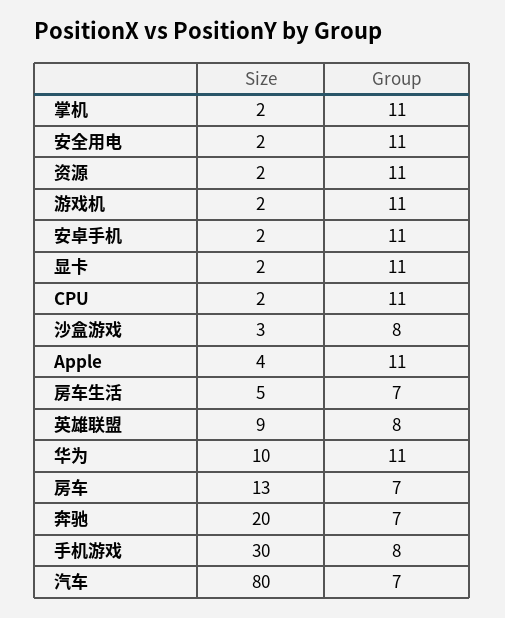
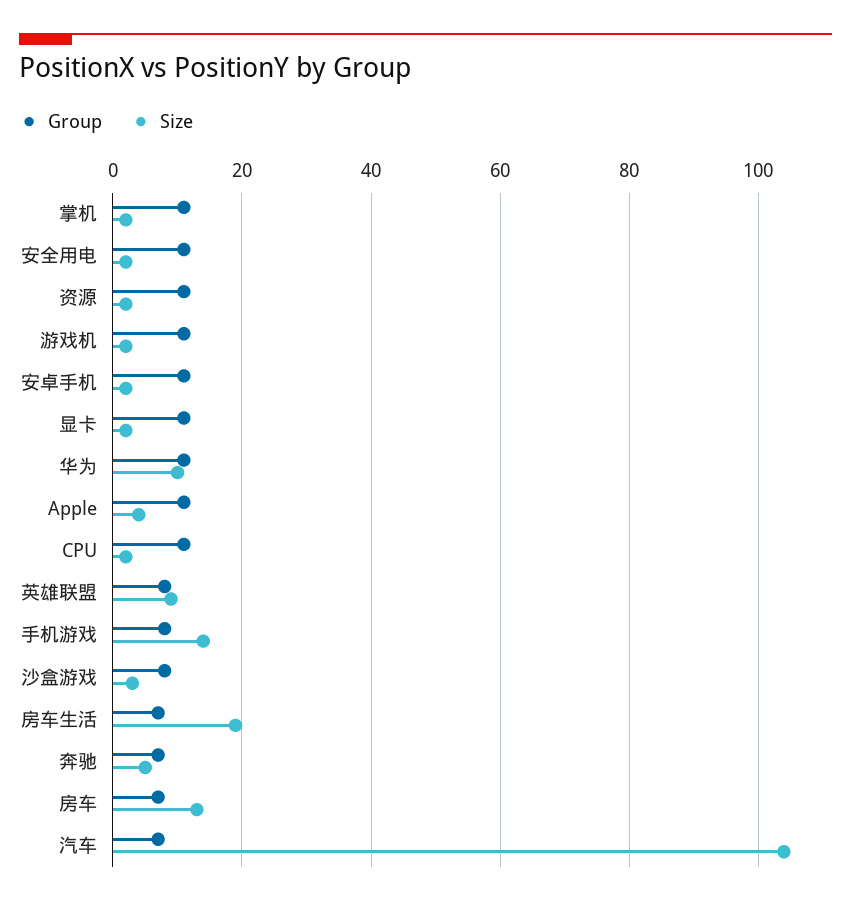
  {
    "Size": {
      "掌机": 2,
      "安全用电": 2,
      "资源": 2,
      "游戏机": 2,
      "安卓手机": 2,
      "显卡": 2,
      "CPU": 2,
      "沙盒游戏": 3,
      "Apple": 4,
-     "房车生活": 5,
+     "房车生活": 20,
      "英雄联盟": 9,
      "华为": 10,
      "房车": 13,
-     "奔驰": 20,
+     "奔驰": 5,
-     "手机游戏": 30,
+     "手机游戏": 15,
-     "汽车": 80
+     "汽车": 105
    },
    "Group": {
      "掌机": 11,
      "安全用电": 11,
      "资源": 11,
      "游戏机": 11,
      "安卓手机": 11,
      "显卡": 11,
      "CPU": 11,
      "沙盒游戏": 8,
      "Apple": 11,
      "房车生活": 7,
      "英雄联盟": 8,
      "华为": 11,
      "房车": 7,
      "奔驰": 7,
      "手机游戏": 8,
      "汽车": 7
    }
  }

